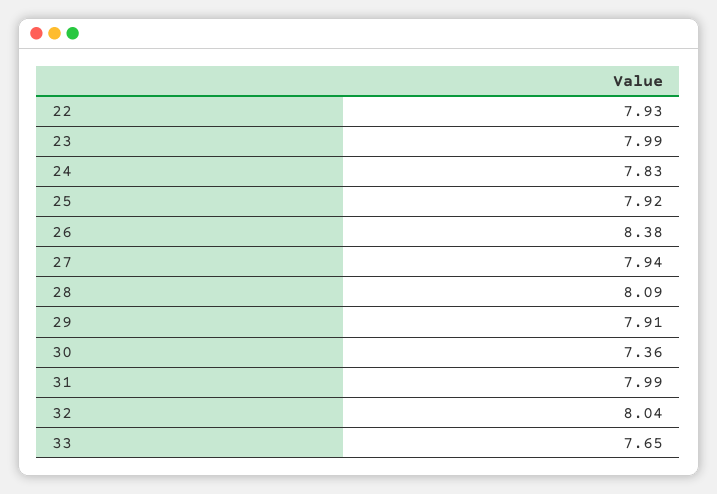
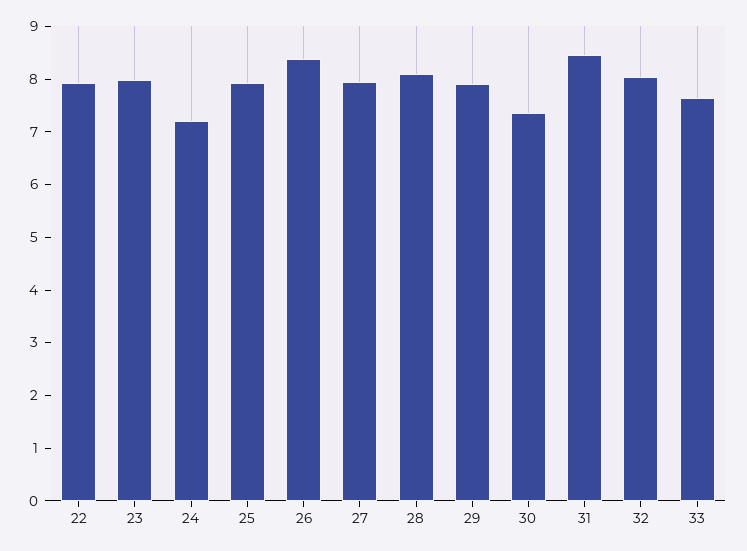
  {
    "22": 7.93,
    "23": 7.99,
-   "24": 7.83,
+   "24": 7.2,
    "25": 7.92,
    "26": 8.38,
    "27": 7.94,
    "28": 8.09,
    "29": 7.91,
    "30": 7.36,
-   "31": 7.99,
+   "31": 8.4,
    "32": 8.04,
    "33": 7.65
  }

